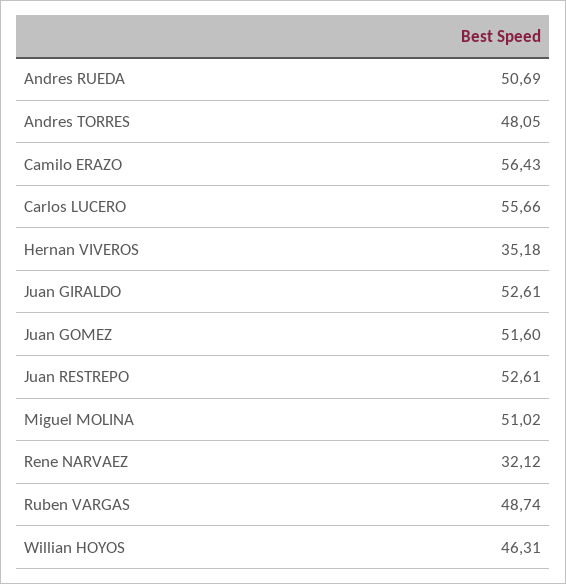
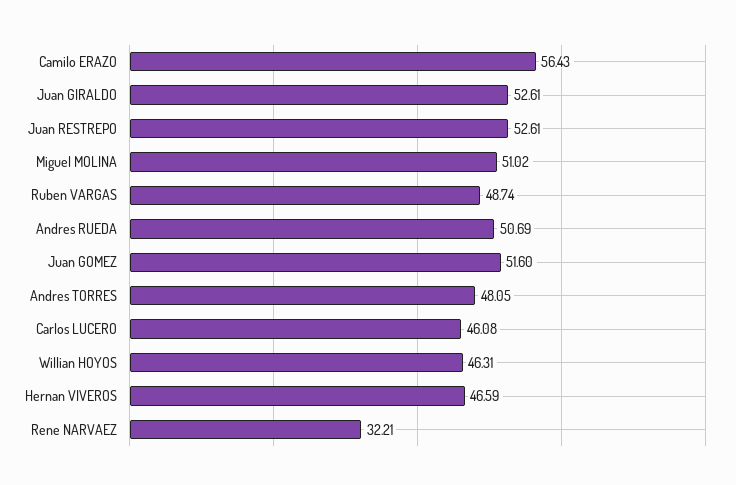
  {
    "Andres RUEDA": 50.69,
    "Andres TORRES": 48.05,
    "Camilo ERAZO": 56.43,
-   "Carlos LUCERO": 55.66,
+   "Carlos LUCERO": 46.08,
-   "Hernan VIVEROS": 35.18,
+   "Hernan VIVEROS": 46.59,
    "Juan GIRALDO": 52.61,
    "Juan GOMEZ": 51.6,
    "Juan RESTREPO": 52.61,
    "Miguel MOLINA": 51.02,
-   "Rene NARVAEZ": 32.12,
+   "Rene NARVAEZ": 32.21,
    "Ruben VARGAS": 48.74,
    "Willian HOYOS": 46.31
  }

